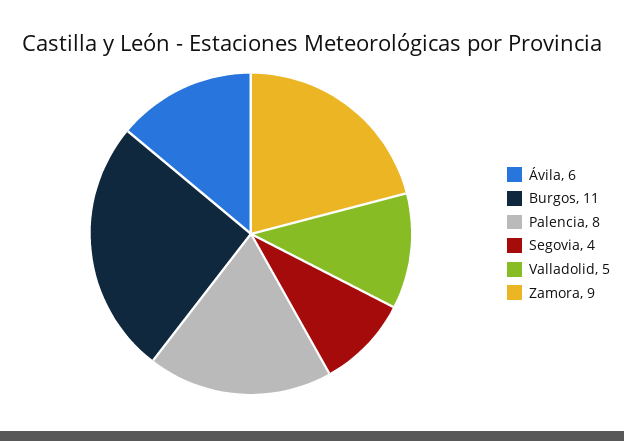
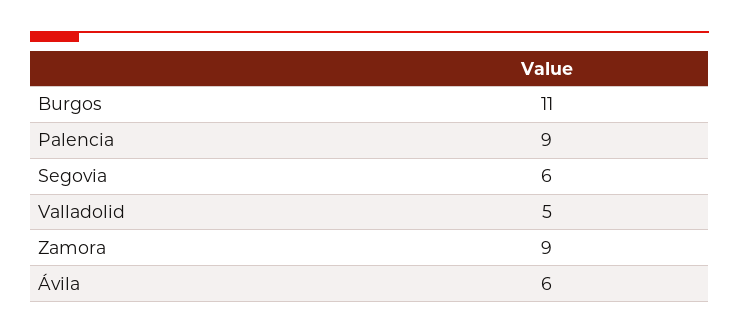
  {
    "Ávila": 6,
    "Burgos": 11,
-   "Palencia": 8,
+   "Palencia": 9,
-   "Segovia": 4,
+   "Segovia": 6,
    "Valladolid": 5,
    "Zamora": 9
  }

